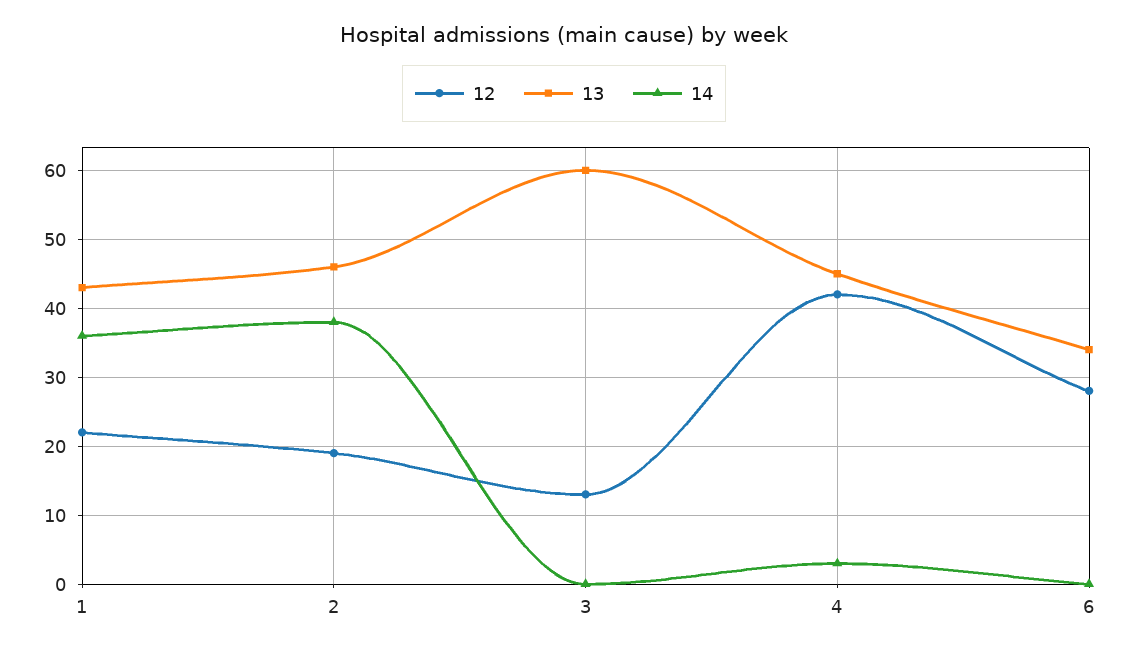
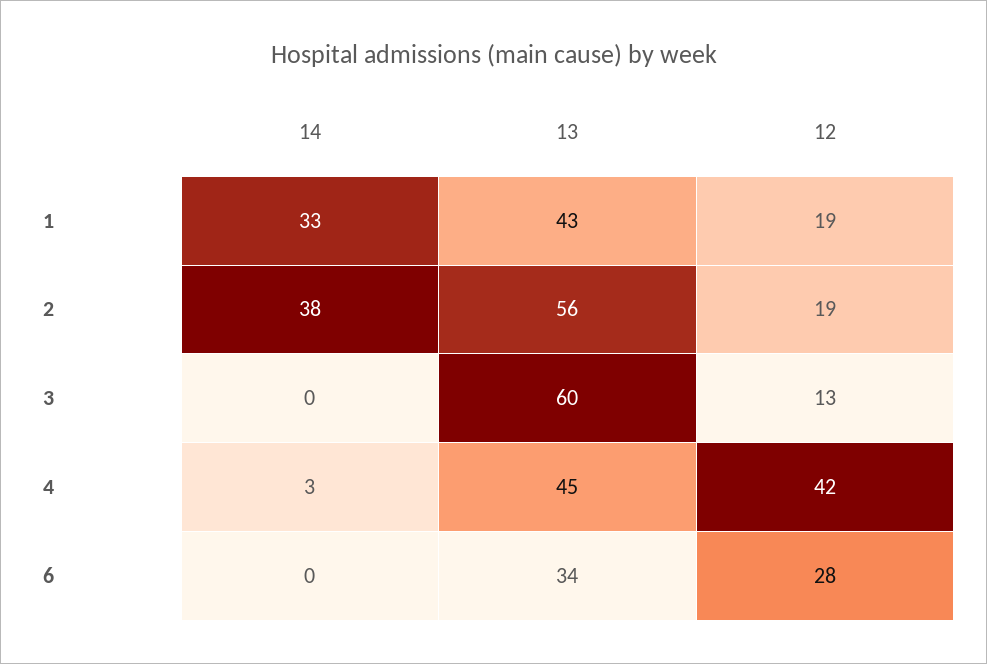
  {
    "12": {
-     "1": 22,
+     "1": 19,
      "2": 19,
      "3": 13,
      "4": 42,
      "6": 28
    },
    "13": {
      "1": 43,
-     "2": 46,
+     "2": 56,
      "3": 60,
      "4": 45,
      "6": 34
    },
    "14": {
-     "1": 36,
+     "1": 33,
      "2": 38,
      "3": 0,
      "4": 3,
      "6": 0
    }
  }

